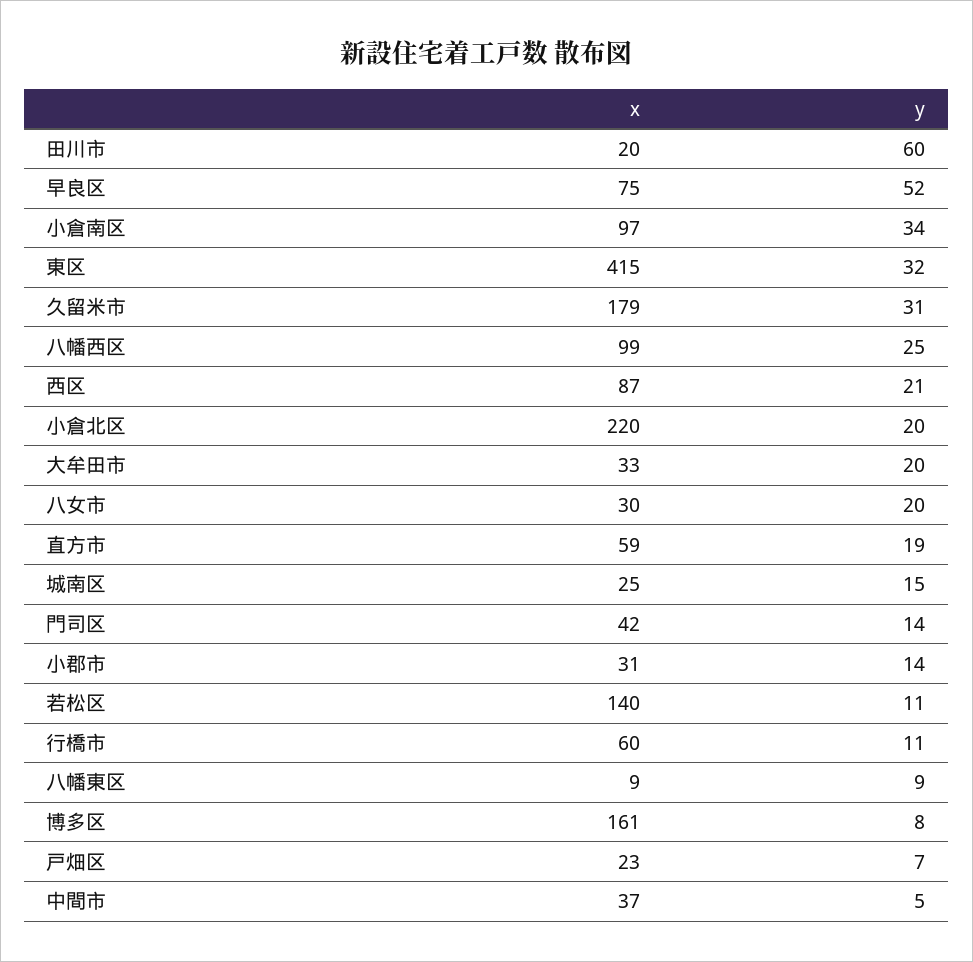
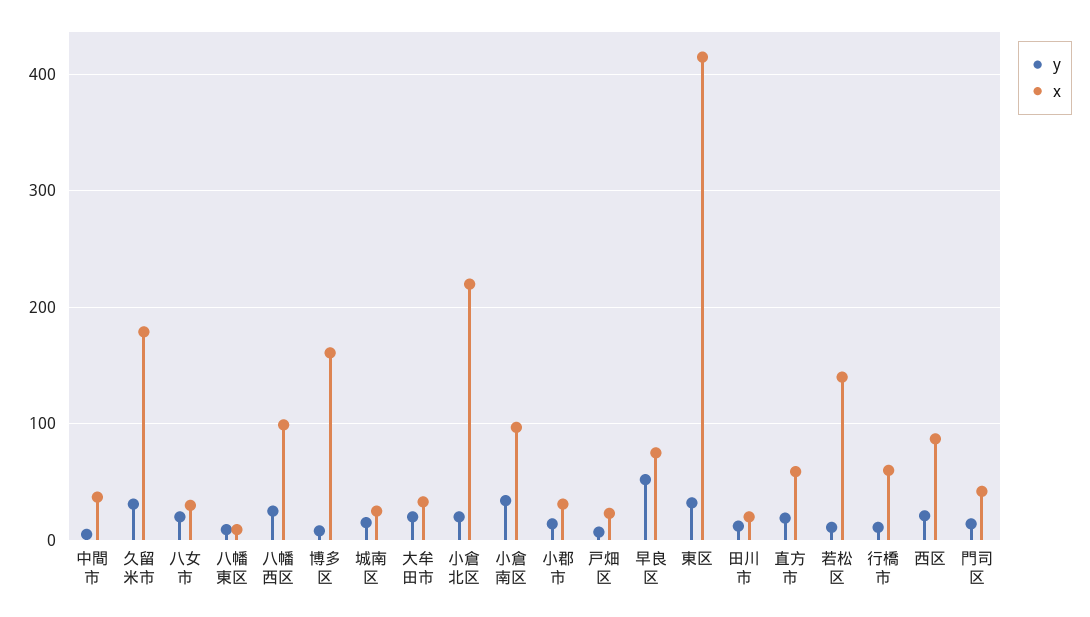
  {
    "x": {
      "田川市": 20,
      "早良区": 75,
      "小倉南区": 97,
      "東区": 415,
      "久留米市": 179,
      "八幡西区": 99,
      "西区": 87,
      "小倉北区": 220,
      "大牟田市": 33,
      "八女市": 30,
      "直方市": 59,
      "城南区": 25,
      "門司区": 42,
      "小郡市": 31,
      "若松区": 140,
      "行橋市": 60,
      "八幡東区": 9,
      "博多区": 161,
      "戸畑区": 23,
      "中間市": 37
    },
    "y": {
-     "田川市": 60,
+     "田川市": 10,
      "早良区": 52,
      "小倉南区": 34,
      "東区": 32,
      "久留米市": 31,
      "八幡西区": 25,
      "西区": 21,
      "小倉北区": 20,
      "大牟田市": 20,
      "八女市": 20,
      "直方市": 19,
      "城南区": 15,
      "門司区": 14,
      "小郡市": 14,
      "若松区": 11,
      "行橋市": 11,
      "八幡東区": 9,
      "博多区": 8,
      "戸畑区": 7,
      "中間市": 5
    }
  }

